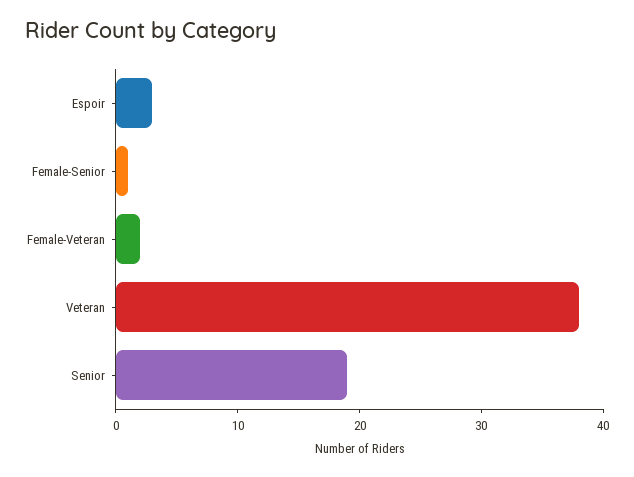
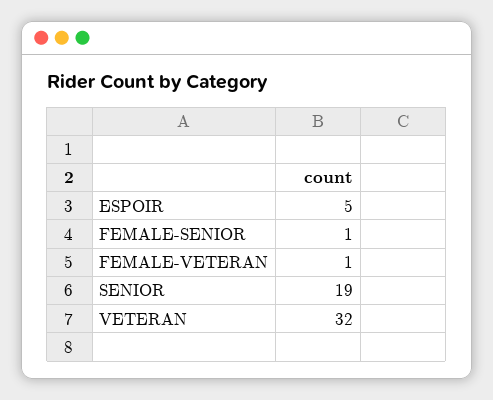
  {
-   "Espoir": 3,
+   "Espoir": 5,
    "Female-Senior": 1,
-   "Female-Veteran": 2,
+   "Female-Veteran": 1,
-   "Veteran": 38,
+   "Veteran": 32,
    "Senior": 19
  }

